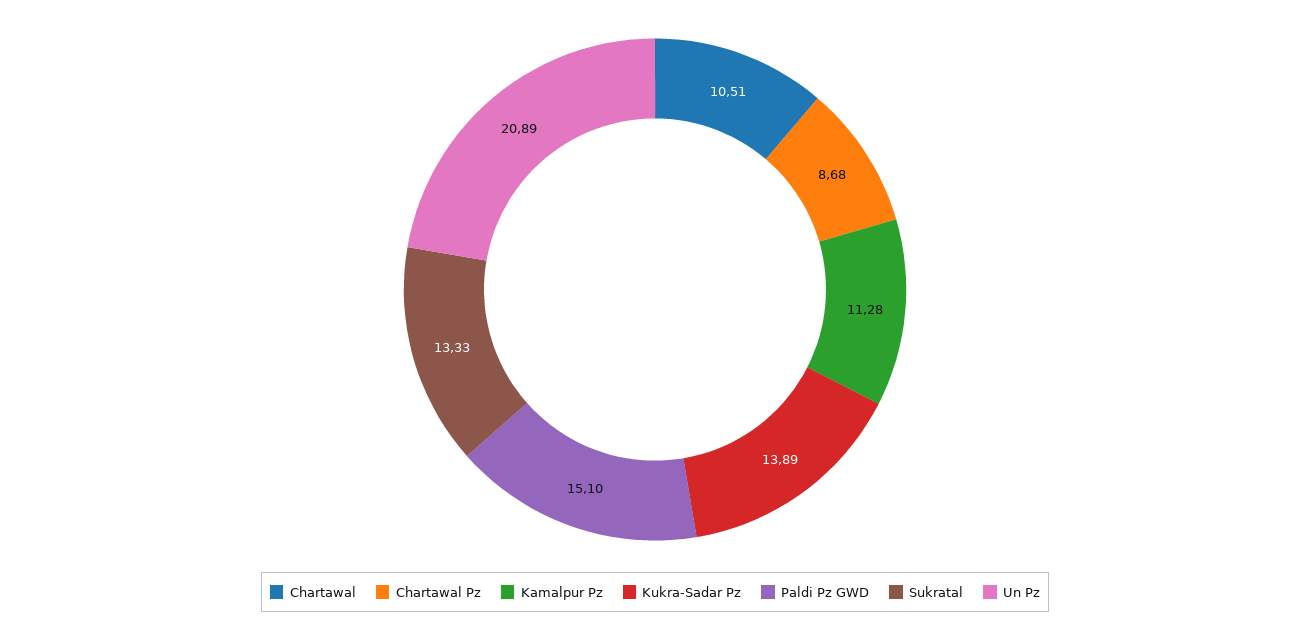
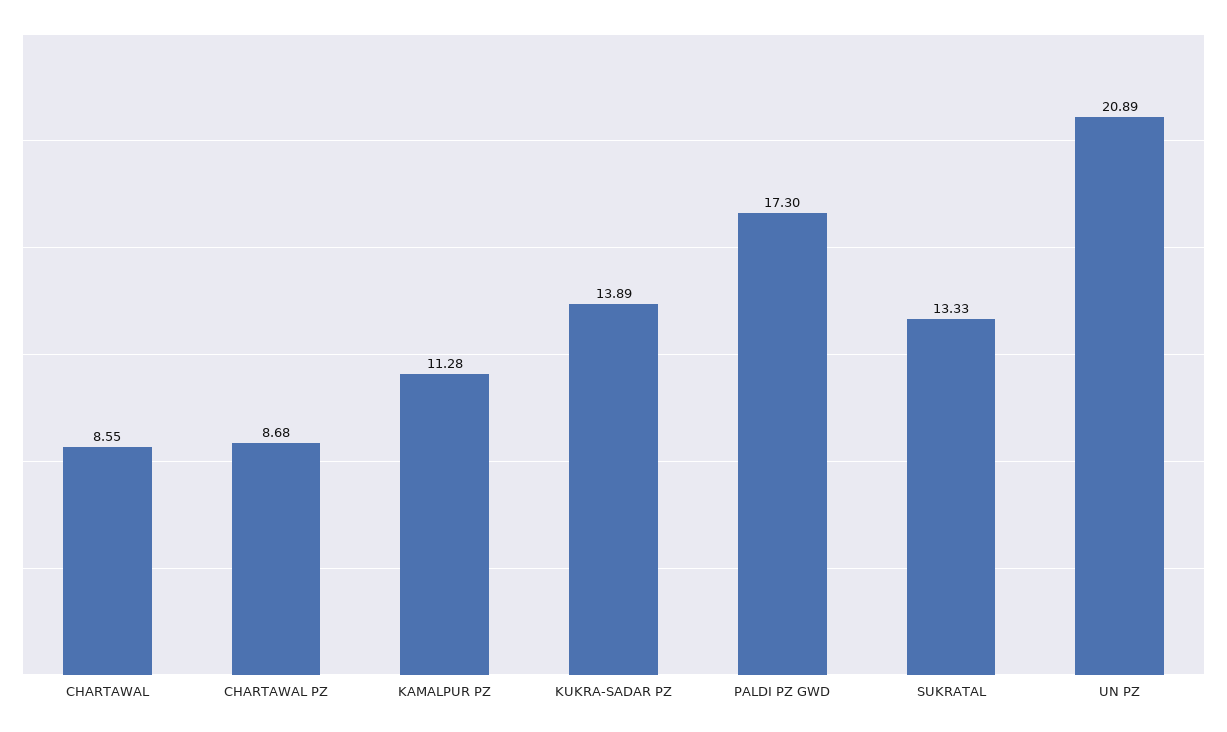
  {
-   "Chartawal": 10.51,
+   "Chartawal": 8.55,
    "Chartawal Pz": 8.68,
    "Kamalpur Pz": 11.28,
    "Kukra-Sadar Pz": 13.89,
-   "Paldi Pz GWD": 15.1,
+   "Paldi Pz GWD": 17.3,
    "Sukratal": 13.33,
    "Un Pz": 20.89
  }

